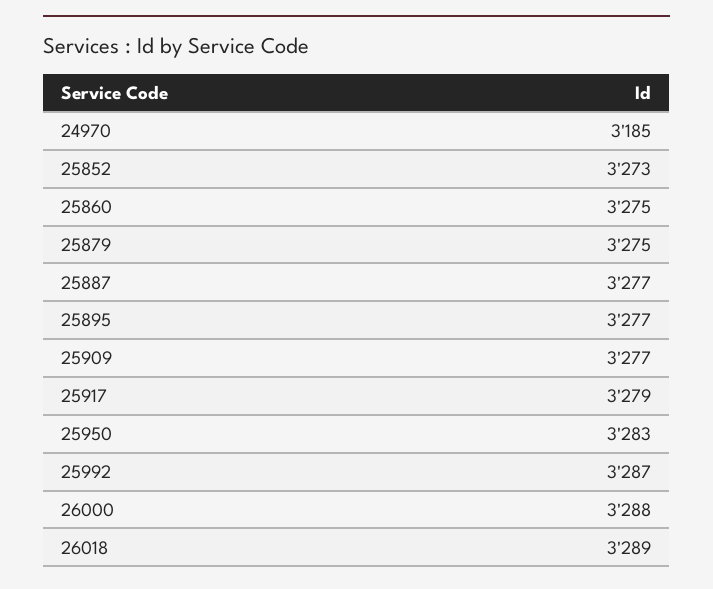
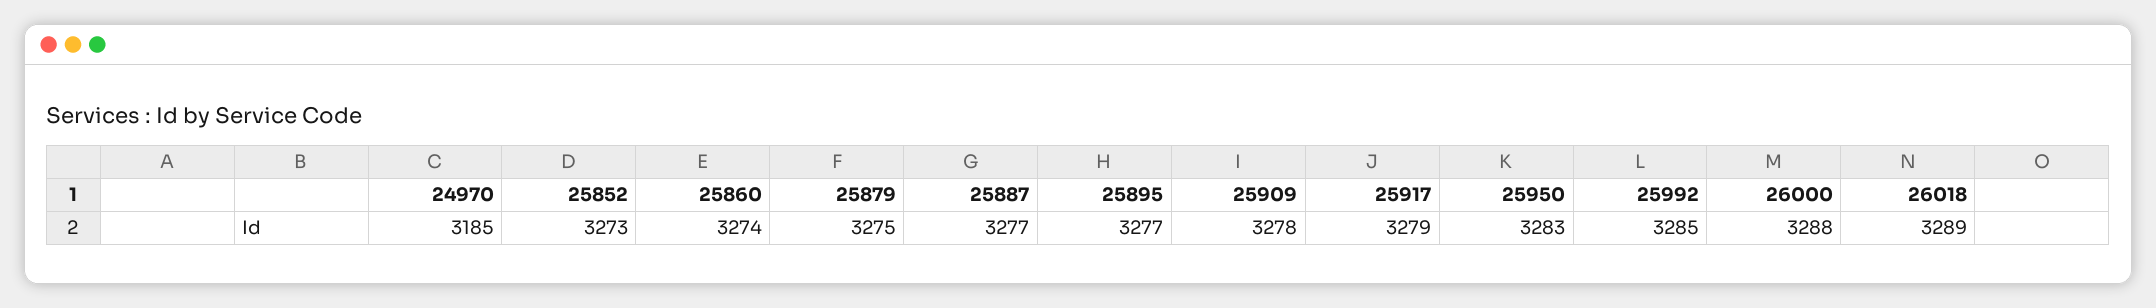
  {
    "24970": 3185,
    "25852": 3273,
-   "25860": 3275,
+   "25860": 3274,
    "25879": 3275,
    "25887": 3277,
    "25895": 3277,
-   "25909": 3277,
+   "25909": 3278,
    "25917": 3279,
    "25950": 3283,
-   "25992": 3287,
+   "25992": 3285,
    "26000": 3288,
    "26018": 3289
  }

